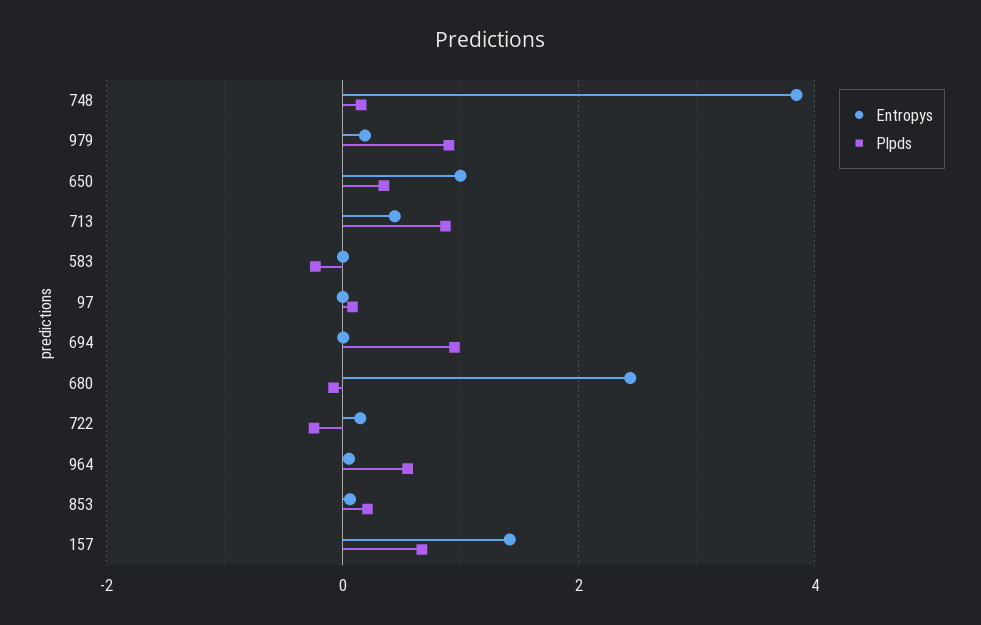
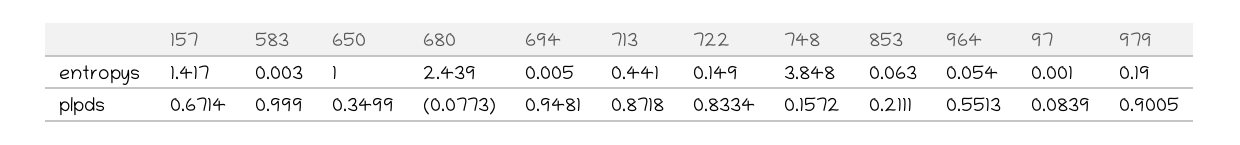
  {
    "Entropys": {
      "748": 3.848,
      "979": 0.19,
      "650": 1,
      "713": 0.441,
      "583": 0.003,
      "97": 0.001,
      "694": 0.005,
      "680": 2.439,
      "722": 0.149,
      "964": 0.054,
      "853": 0.063,
      "157": 1.417
    },
    "Plpds": {
      "748": 0.1572,
      "979": 0.9005,
      "650": 0.3499,
      "713": 0.8718,
-     "583": -0.2,
+     "583": 0.999,
      "97": 0.0839,
      "694": 0.9481,
      "680": -0.0773,
-     "722": -0.2,
+     "722": 0.8334,
      "964": 0.5513,
      "853": 0.2111,
      "157": 0.6714
    }
  }

